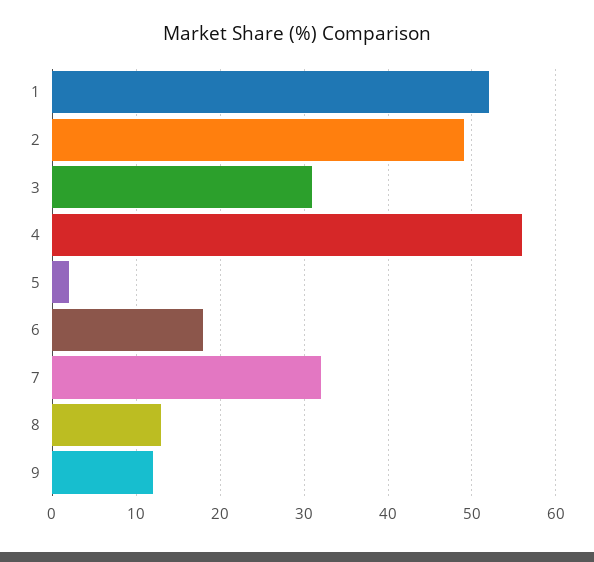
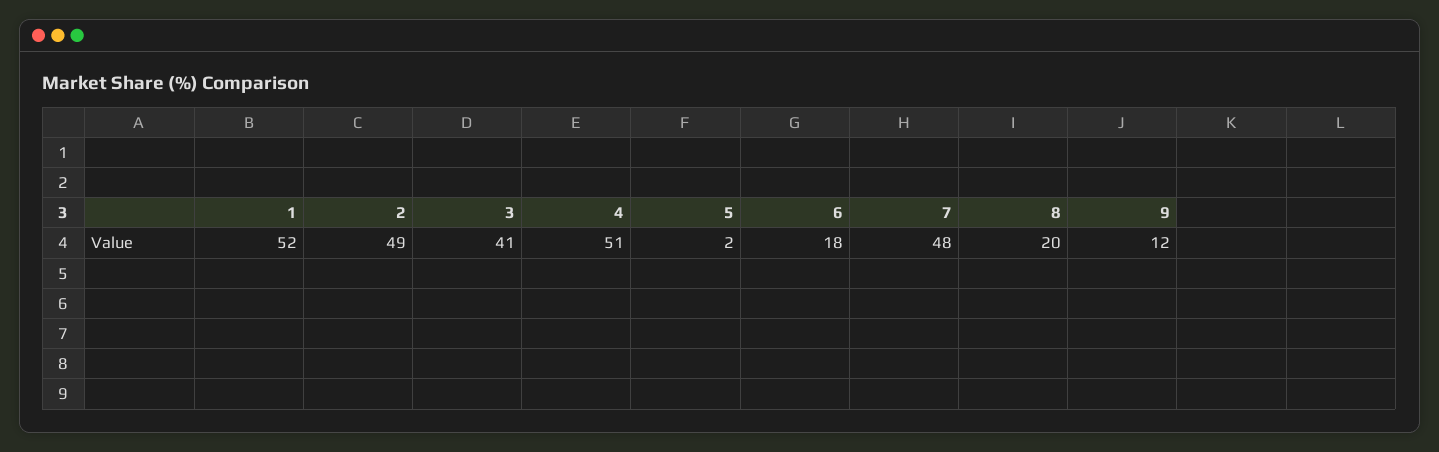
  {
    "1": 52,
    "2": 49,
-   "3": 31,
+   "3": 41,
-   "4": 56,
+   "4": 51,
    "5": 2,
    "6": 18,
-   "7": 32,
+   "7": 48,
-   "8": 13,
+   "8": 20,
    "9": 12
  }

